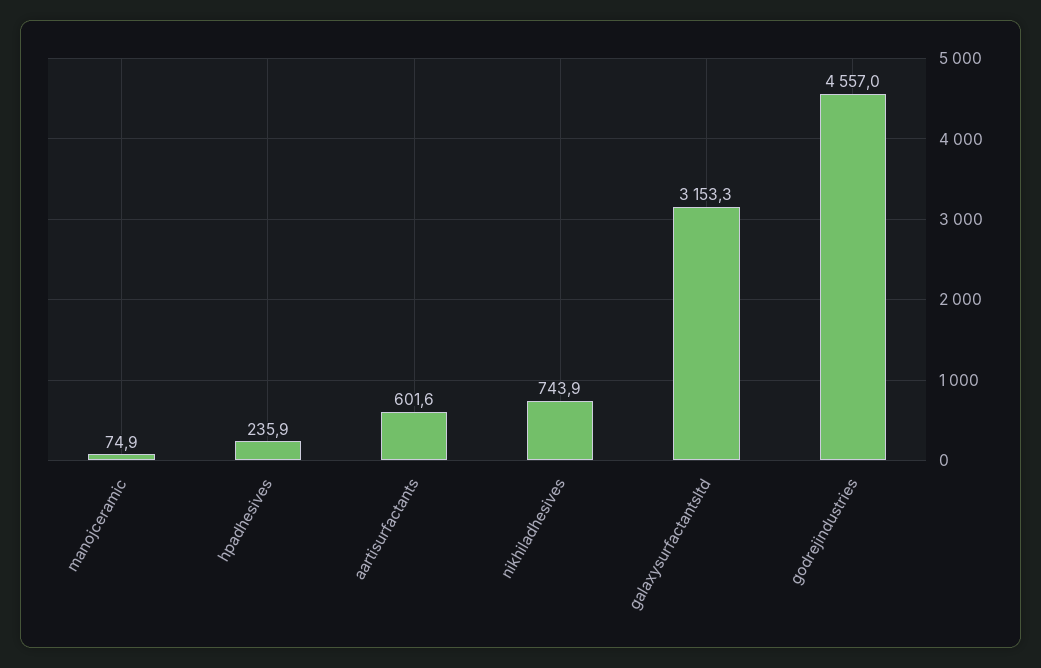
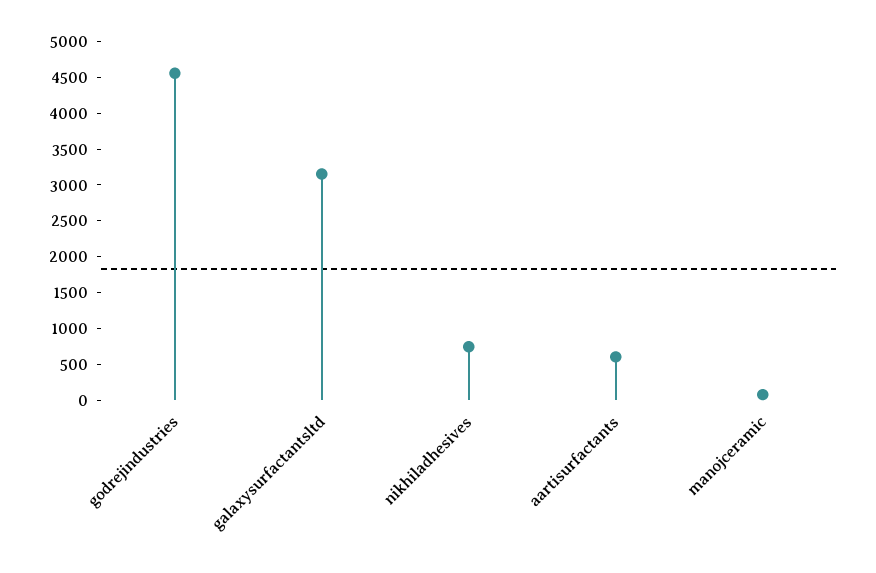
  {
    "manojceramic": 74.9,
-   "hpadhesives": 235.9,
    "aartisurfactants": 601.6,
    "nikhiladhesives": 743.9,
    "galaxysurfactantsltd": 3153.3,
    "godrejindustries": 4557
  }

